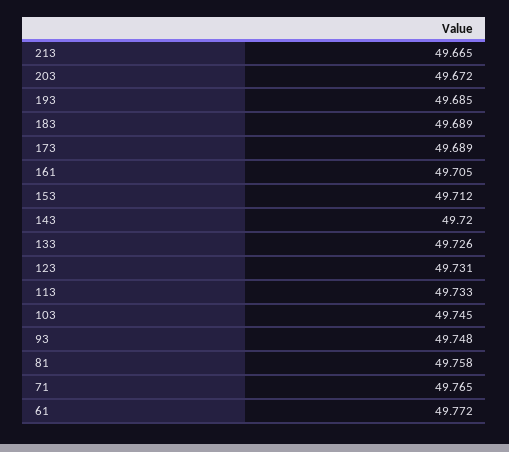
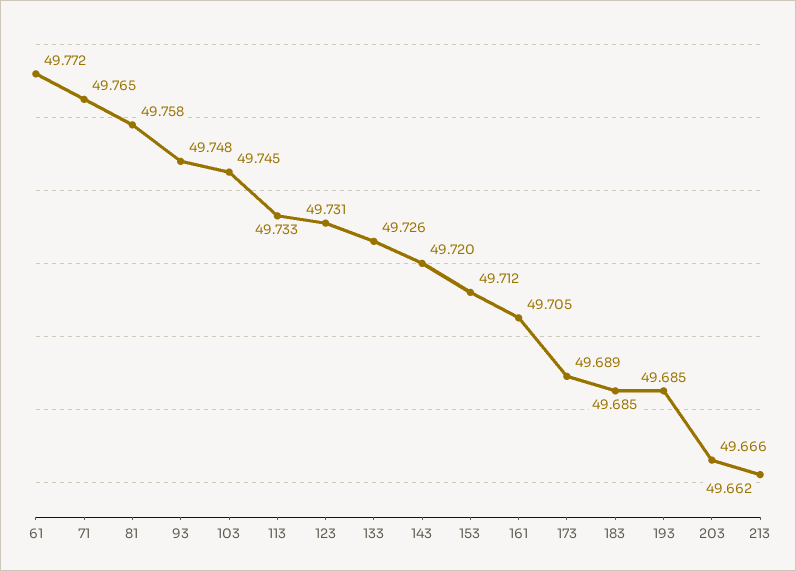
  {
-   "213": 49.665,
+   "213": 49.662,
-   "203": 49.672,
+   "203": 49.666,
    "193": 49.685,
-   "183": 49.689,
+   "183": 49.685,
    "173": 49.689,
    "161": 49.705,
    "153": 49.712,
    "143": 49.72,
    "133": 49.726,
    "123": 49.731,
    "113": 49.733,
    "103": 49.745,
    "93": 49.748,
    "81": 49.758,
    "71": 49.765,
    "61": 49.772
  }

